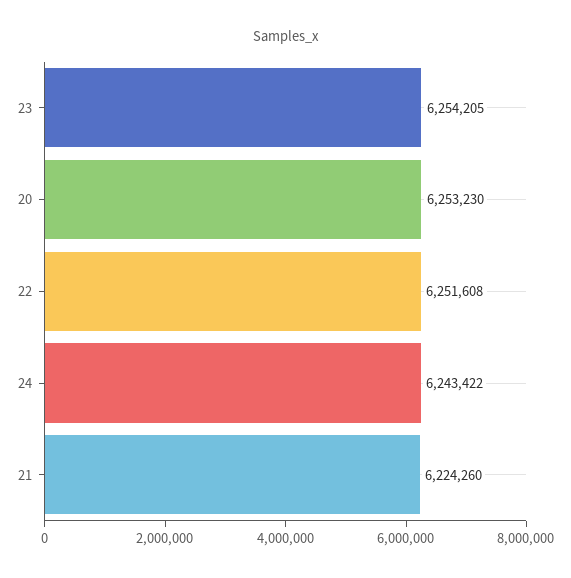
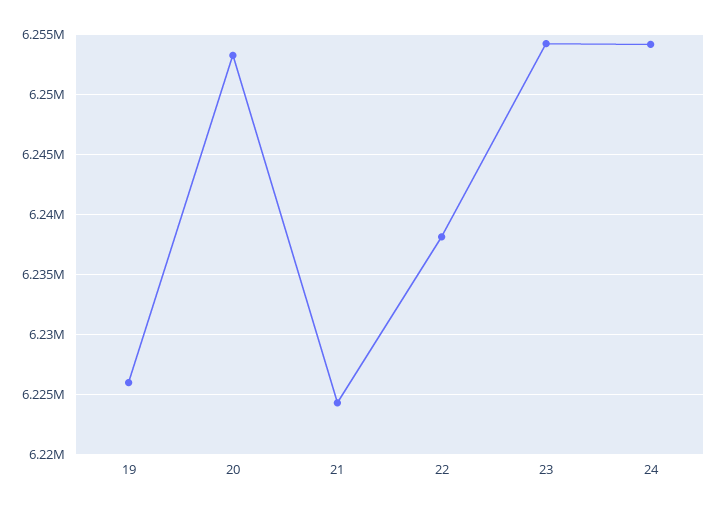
  {
    "23": 6254205,
    "20": 6253230,
-   "22": 6251608,
+   "22": 6238000,
-   "24": 6243422,
+   "24": 6254000,
-   "21": 6224260
+   "21": 6224260,
+   "19": 6226000
  }

